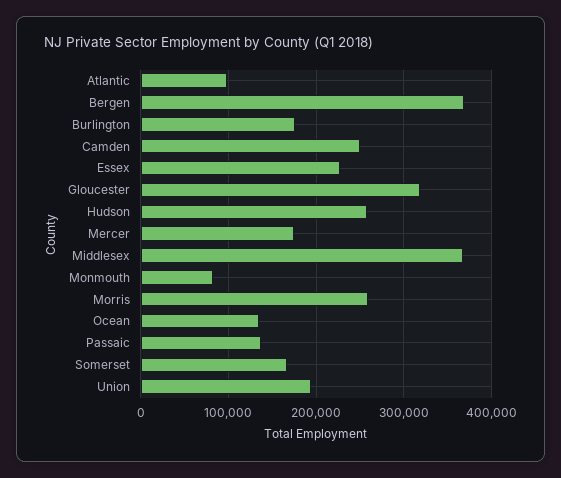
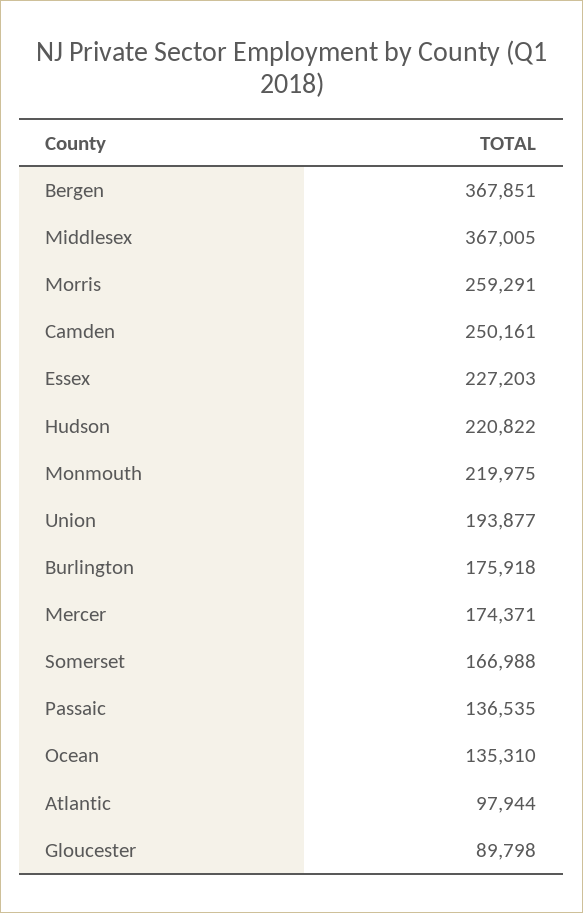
  {
    "Atlantic": 97944,
    "Bergen": 367851,
    "Burlington": 175918,
    "Camden": 250161,
    "Essex": 227203,
-   "Gloucester": 320000,
+   "Gloucester": 89798,
-   "Hudson": 260000,
+   "Hudson": 220822,
    "Mercer": 174371,
    "Middlesex": 367005,
-   "Monmouth": 80000,
+   "Monmouth": 219975,
    "Morris": 259291,
    "Ocean": 135310,
    "Passaic": 136535,
    "Somerset": 166988,
    "Union": 193877
  }

